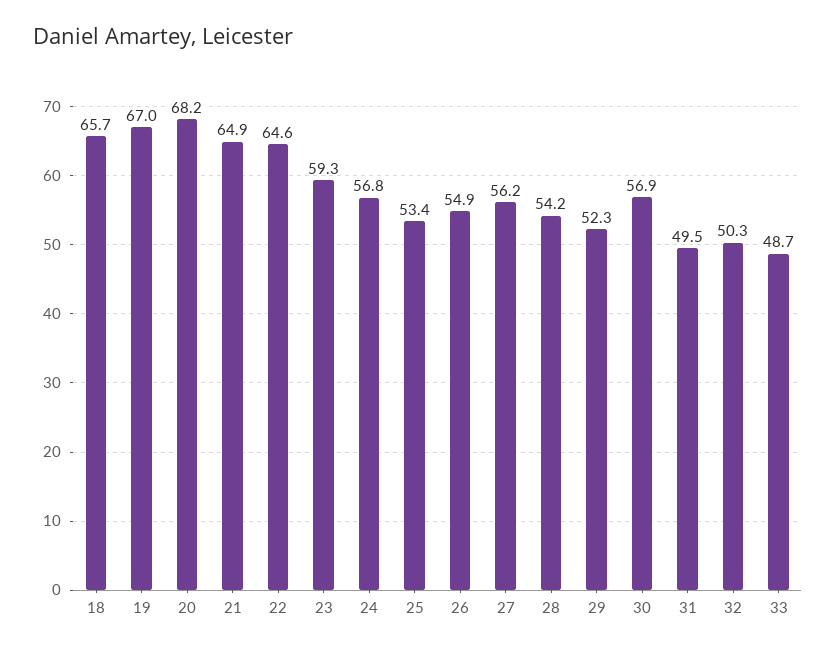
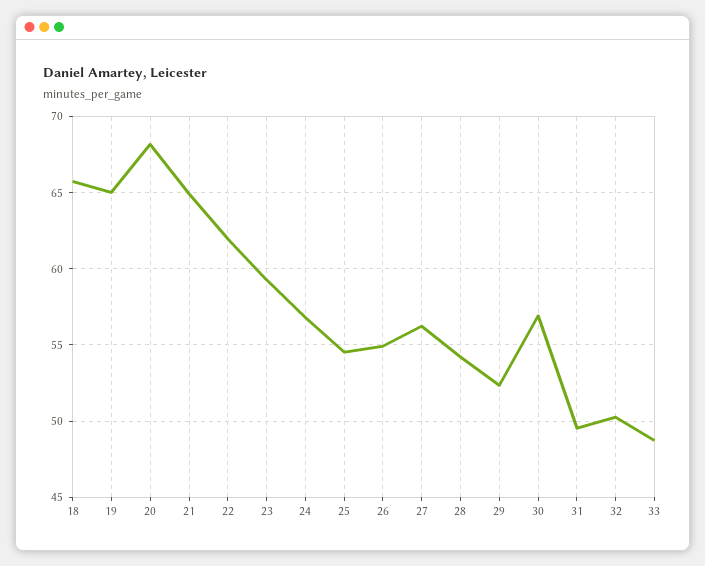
  {
    "18": 65.7,
-   "19": 67,
+   "19": 65,
    "20": 68.2,
    "21": 64.9,
-   "22": 64.6,
+   "22": 62,
    "23": 59.3,
    "24": 56.8,
-   "25": 53.4,
+   "25": 54.5,
    "26": 54.9,
    "27": 56.2,
    "28": 54.2,
    "29": 52.3,
    "30": 56.9,
    "31": 49.5,
    "32": 50.3,
    "33": 48.7
  }

